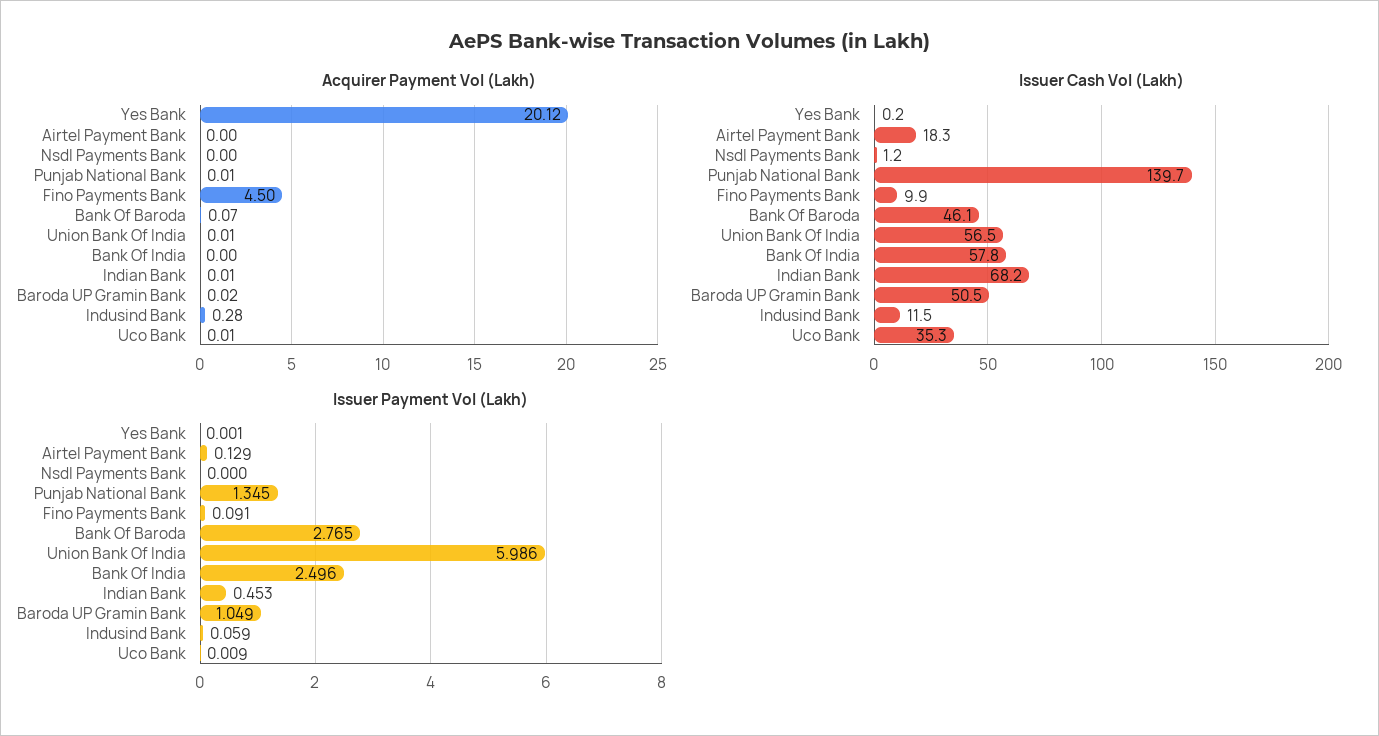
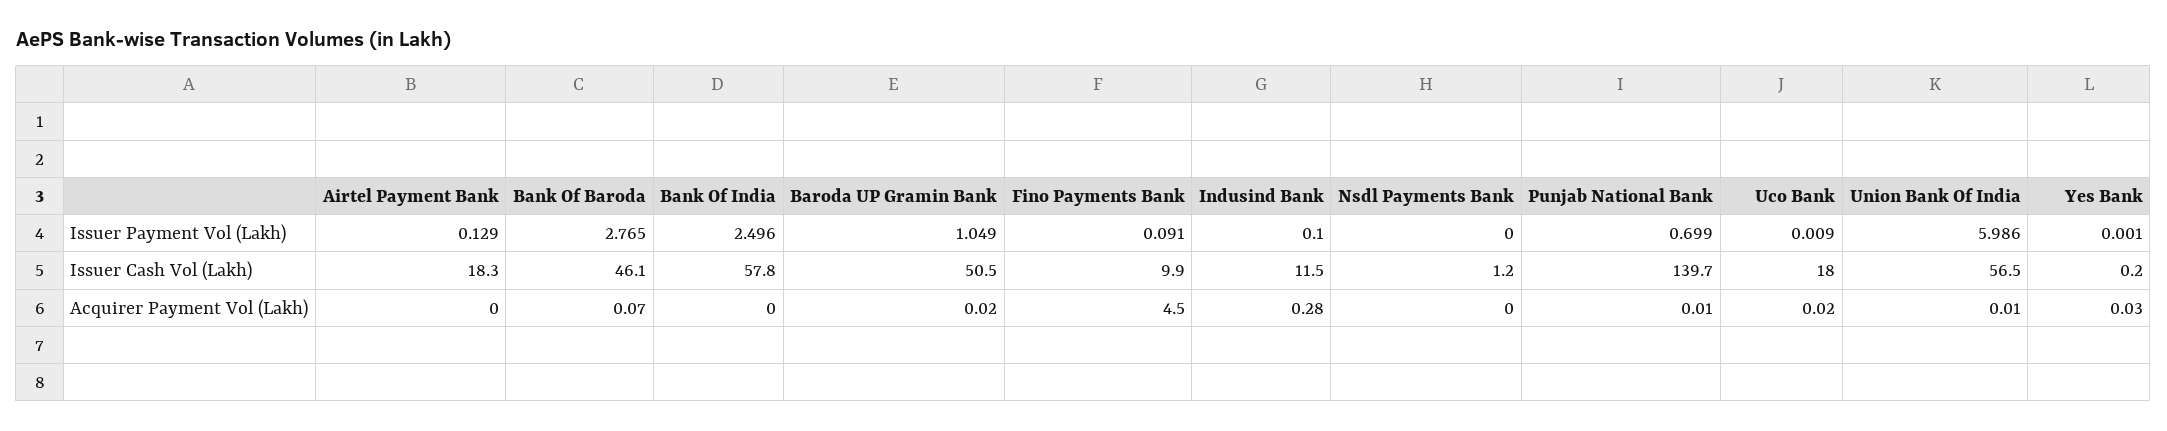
  {
    "Acquirer Payment Vol (Lakh)": {
-     "Yes Bank": 20.12,
+     "Yes Bank": 0.03,
      "Airtel Payment Bank": 0,
      "Nsdl Payments Bank": 0,
      "Punjab National Bank": 0.01,
      "Fino Payments Bank": 4.5,
      "Bank Of Baroda": 0.07,
      "Union Bank Of India": 0.01,
      "Bank Of India": 0,
-     "Indian Bank": 0.01,
      "Baroda UP Gramin Bank": 0.02,
      "Indusind Bank": 0.28,
-     "Uco Bank": 0.01
+     "Uco Bank": 0.02
    },
    "Issuer Cash Vol (Lakh)": {
      "Yes Bank": 0.2,
      "Airtel Payment Bank": 18.3,
      "Nsdl Payments Bank": 1.2,
      "Punjab National Bank": 139.7,
      "Fino Payments Bank": 9.9,
      "Bank Of Baroda": 46.1,
      "Union Bank Of India": 56.5,
      "Bank Of India": 57.8,
-     "Indian Bank": 68.2,
      "Baroda UP Gramin Bank": 50.5,
      "Indusind Bank": 11.5,
-     "Uco Bank": 35.3
+     "Uco Bank": 18
    },
    "Issuer Payment Vol (Lakh)": {
      "Yes Bank": 0.001,
      "Airtel Payment Bank": 0.129,
      "Nsdl Payments Bank": 0,
-     "Punjab National Bank": 1.345,
+     "Punjab National Bank": 0.699,
      "Fino Payments Bank": 0.091,
      "Bank Of Baroda": 2.765,
      "Union Bank Of India": 5.986,
      "Bank Of India": 2.496,
-     "Indian Bank": 0.453,
      "Baroda UP Gramin Bank": 1.049,
-     "Indusind Bank": 0.059,
+     "Indusind Bank": 0.1,
      "Uco Bank": 0.009
    }
  }

